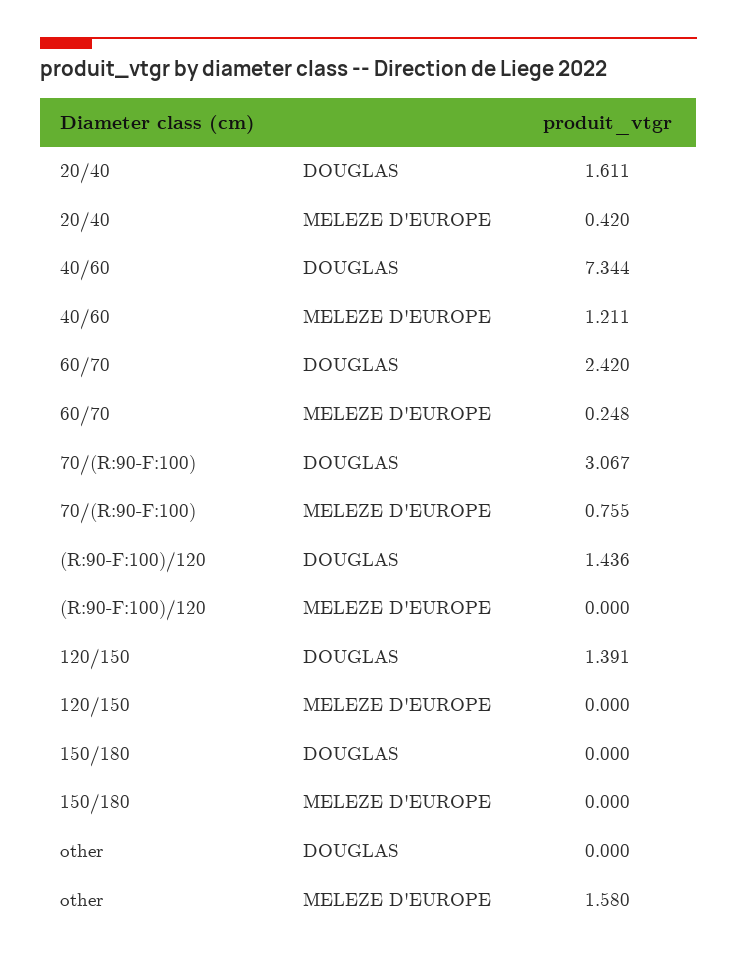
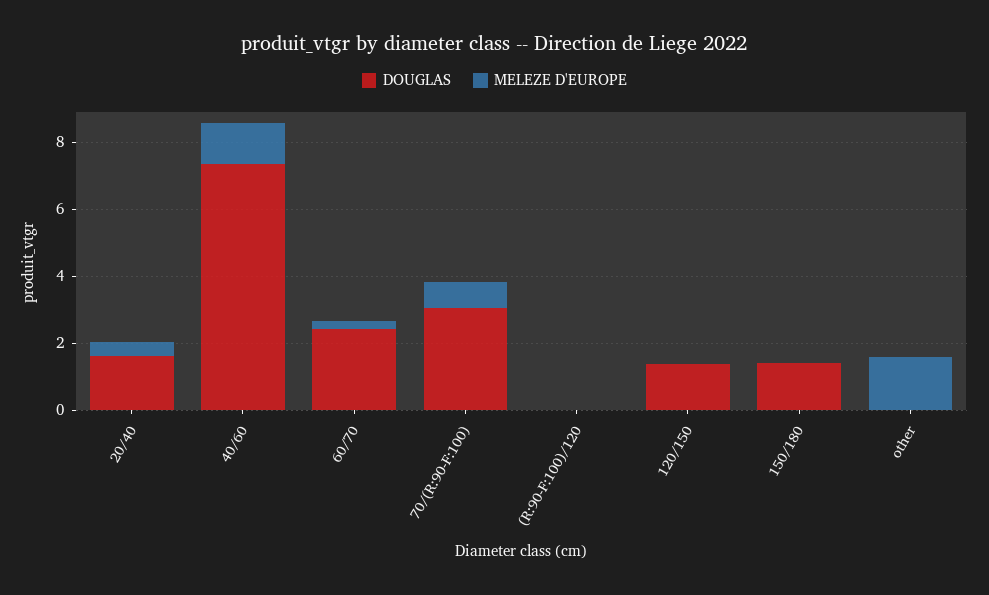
  {
    "DOUGLAS": {
      "20/40": 1.611,
      "40/60": 7.344,
      "60/70": 2.42,
      "70/(R:90-F:100)": 3.067,
-     "(R:90-F:100)/120": 1.436,
+     "(R:90-F:100)/120": 0,
      "120/150": 1.391,
-     "150/180": 0,
+     "150/180": 1.5,
      "other": 0
    },
    "MELEZE D'EUROPE": {
      "20/40": 0.42,
      "40/60": 1.211,
      "60/70": 0.248,
      "70/(R:90-F:100)": 0.755,
      "(R:90-F:100)/120": 0,
      "120/150": 0,
      "150/180": 0,
      "other": 1.58
    }
  }

